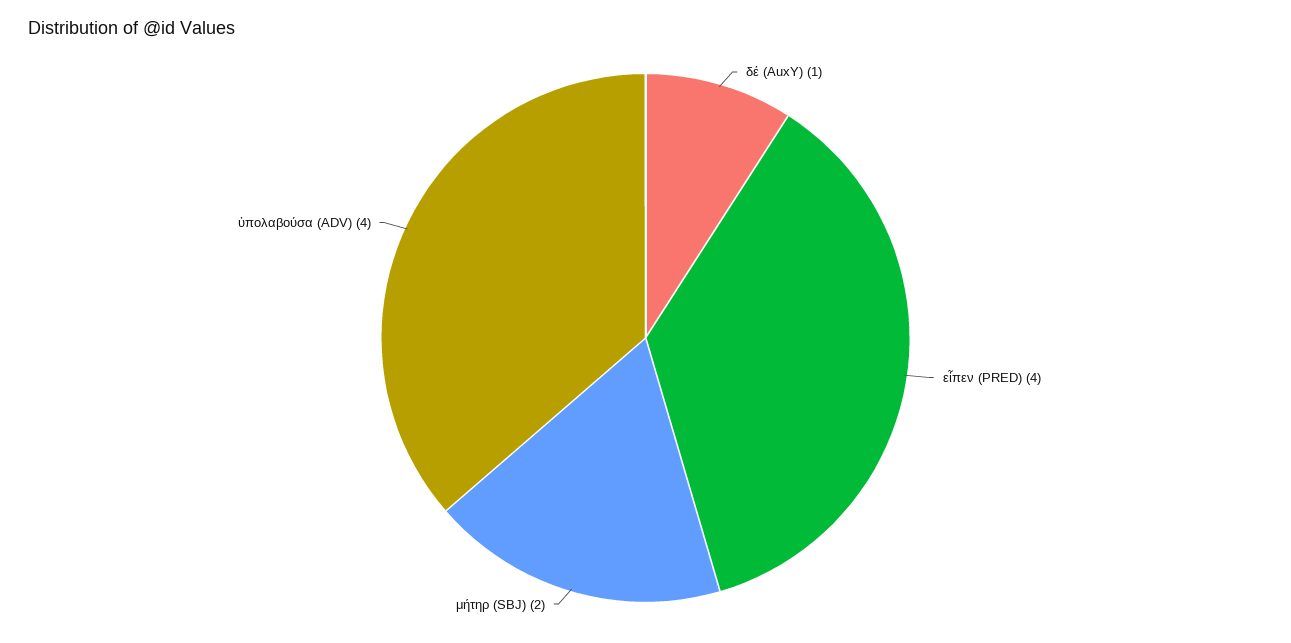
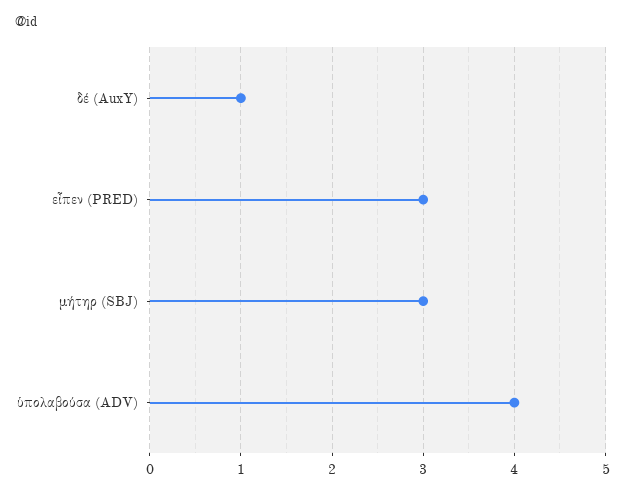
  {
    "δέ (AuxY)": 1,
-   "εἶπεν (PRED)": 4,
+   "εἶπεν (PRED)": 3,
-   "μήτηρ (SBJ)": 2,
+   "μήτηρ (SBJ)": 3,
    "ὑπολαβούσα (ADV)": 4
  }

